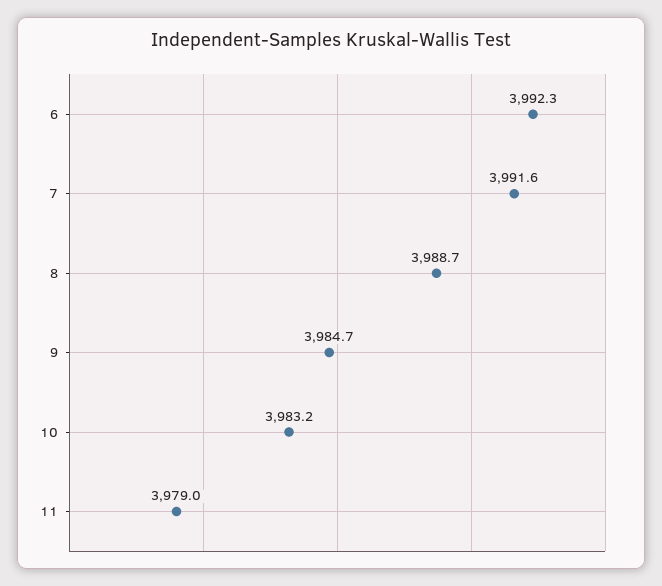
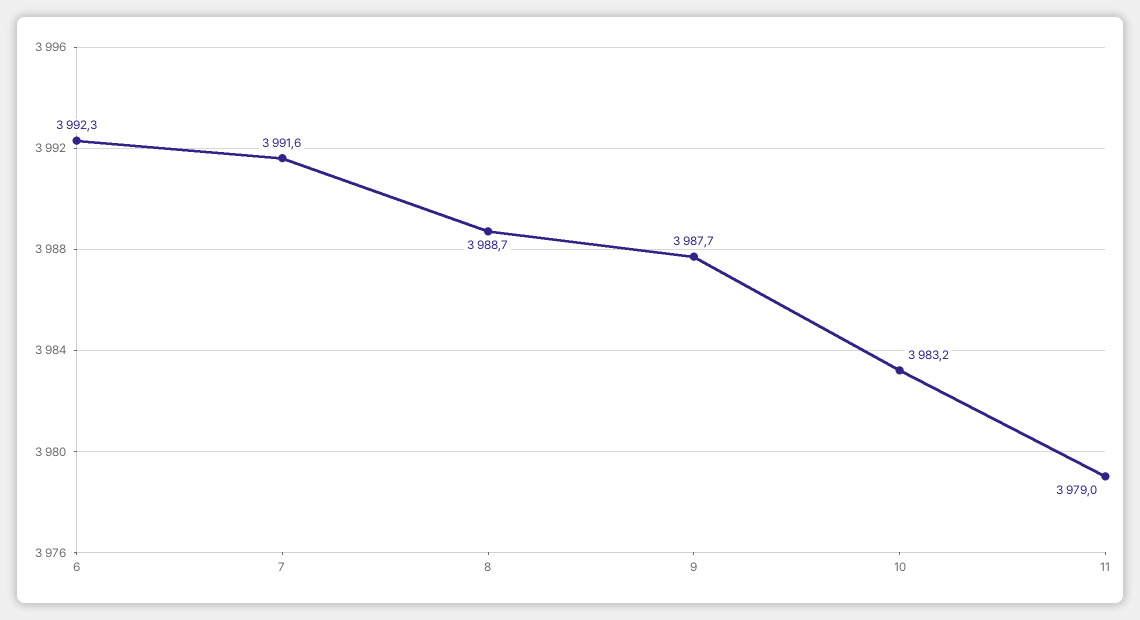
  {
    "6": 3992.3,
    "7": 3991.6,
    "8": 3988.7,
-   "9": 3984.7,
+   "9": 3987.7,
    "10": 3983.2,
    "11": 3979
  }

